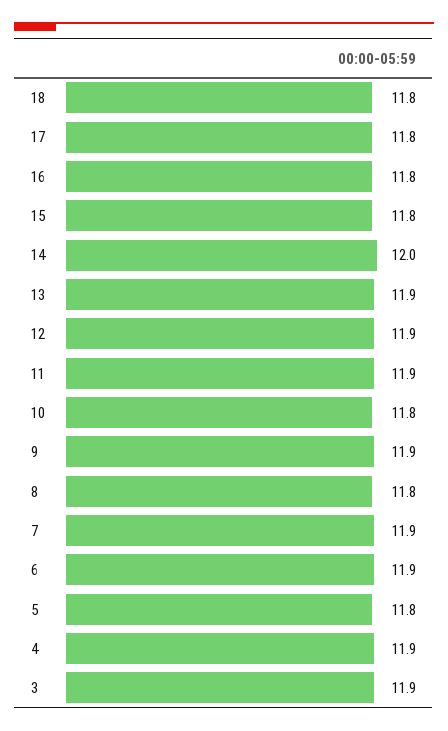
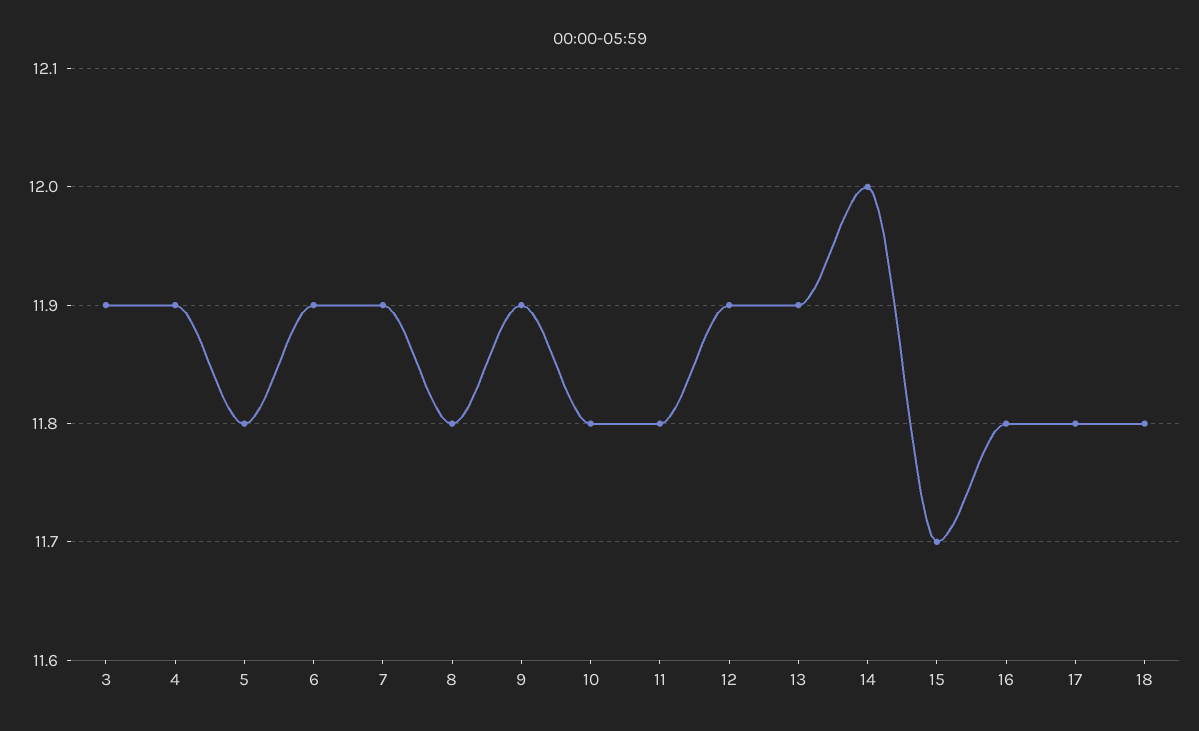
  {
    "18": 11.8,
    "17": 11.8,
    "16": 11.8,
-   "15": 11.8,
+   "15": 11.7,
    "14": 12,
    "13": 11.9,
    "12": 11.9,
-   "11": 11.9,
+   "11": 11.8,
    "10": 11.8,
    "9": 11.9,
    "8": 11.8,
    "7": 11.9,
    "6": 11.9,
    "5": 11.8,
    "4": 11.9,
    "3": 11.9
  }

